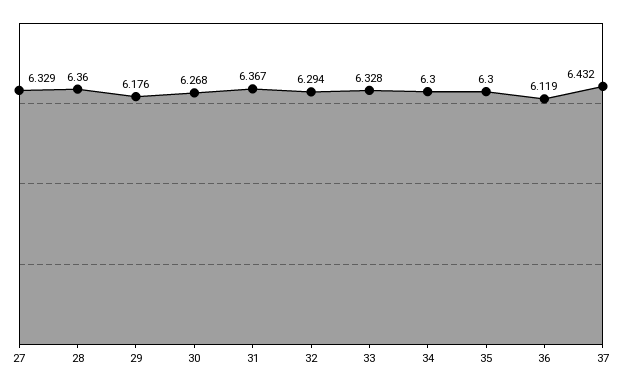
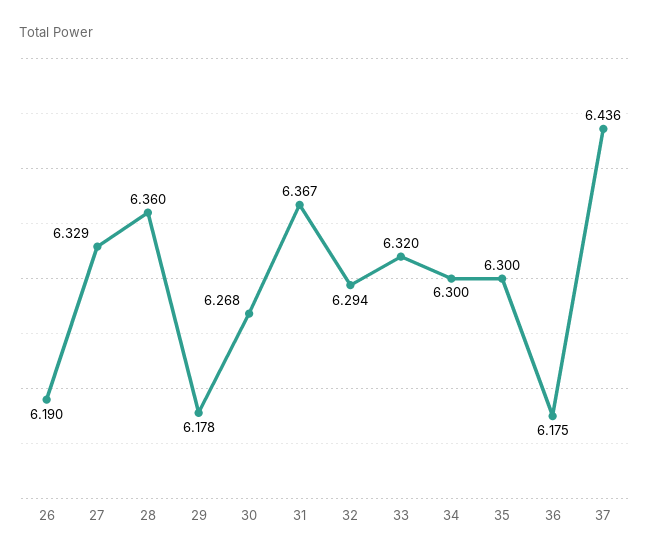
  {
    "27": 6.329,
    "28": 6.36,
-   "29": 6.176,
+   "29": 6.178,
    "30": 6.268,
    "31": 6.367,
    "32": 6.294,
-   "33": 6.328,
+   "33": 6.32,
    "34": 6.3,
    "35": 6.3,
-   "36": 6.119,
+   "36": 6.175,
-   "37": 6.432
+   "37": 6.436,
+   "26": 6.19
  }

